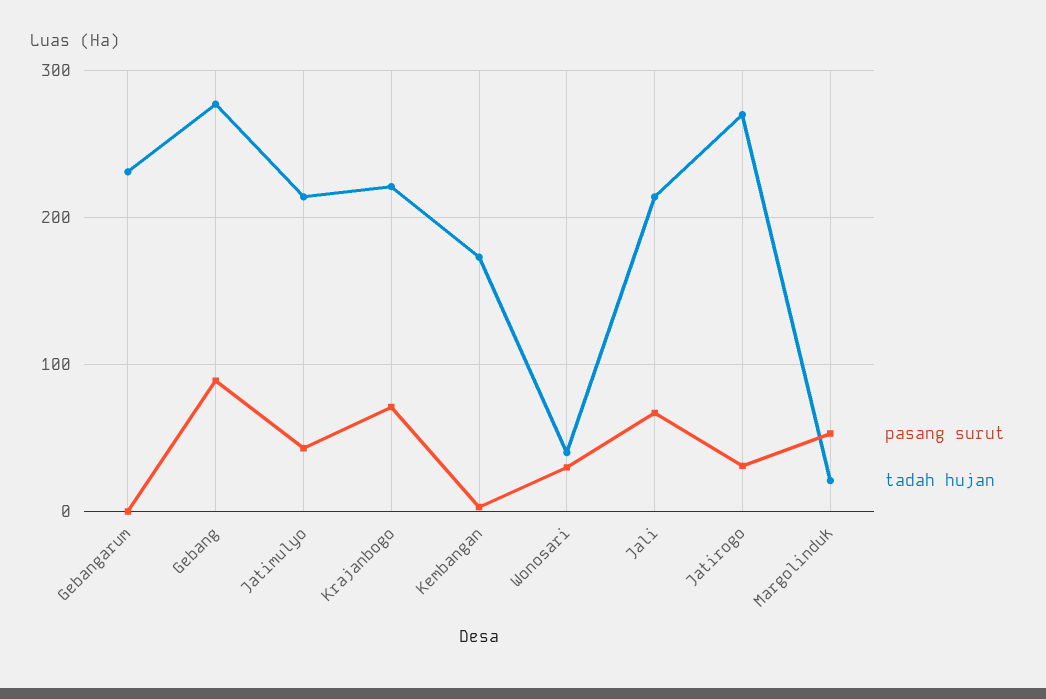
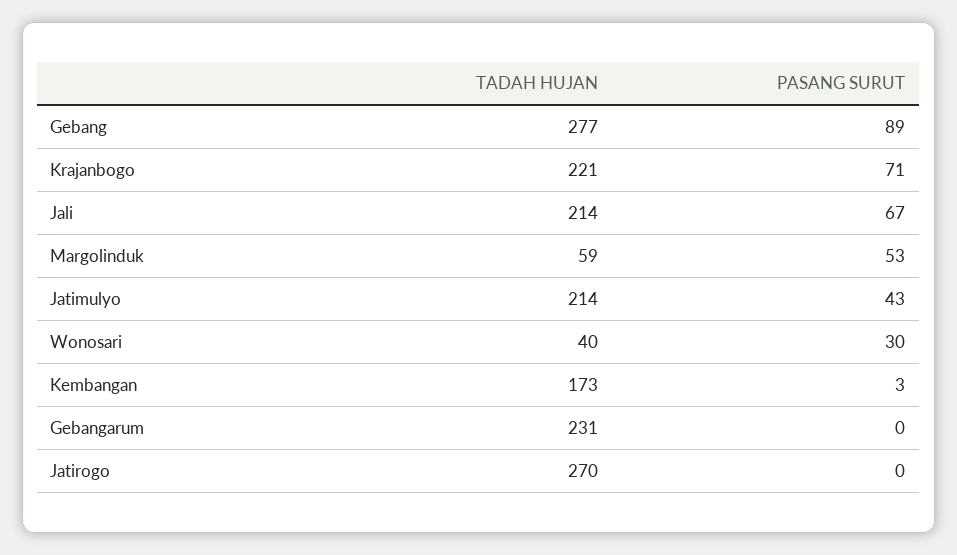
  {
    "pasang surut": {
      "Gebangarum": 0,
      "Gebang": 89,
      "Jatimulyo": 43,
      "Krajanbogo": 71,
      "Kembangan": 3,
      "Wonosari": 30,
      "Jali": 67,
-     "Jatirogo": 30,
+     "Jatirogo": 0,
      "Margolinduk": 53
    },
    "tadah hujan": {
      "Gebangarum": 231,
      "Gebang": 277,
      "Jatimulyo": 214,
      "Krajanbogo": 221,
      "Kembangan": 173,
      "Wonosari": 40,
      "Jali": 214,
      "Jatirogo": 270,
-     "Margolinduk": 20
+     "Margolinduk": 59
    }
  }

